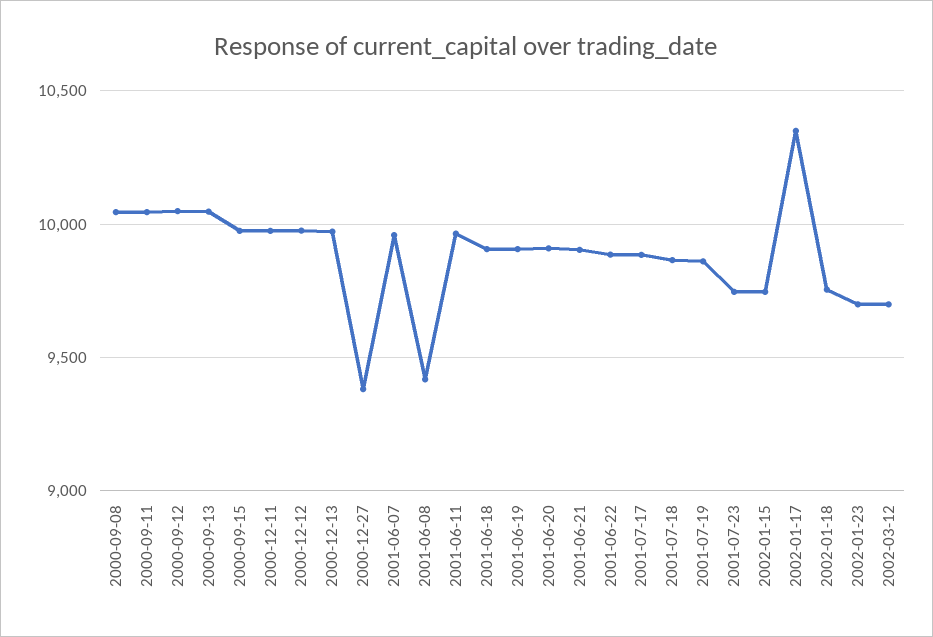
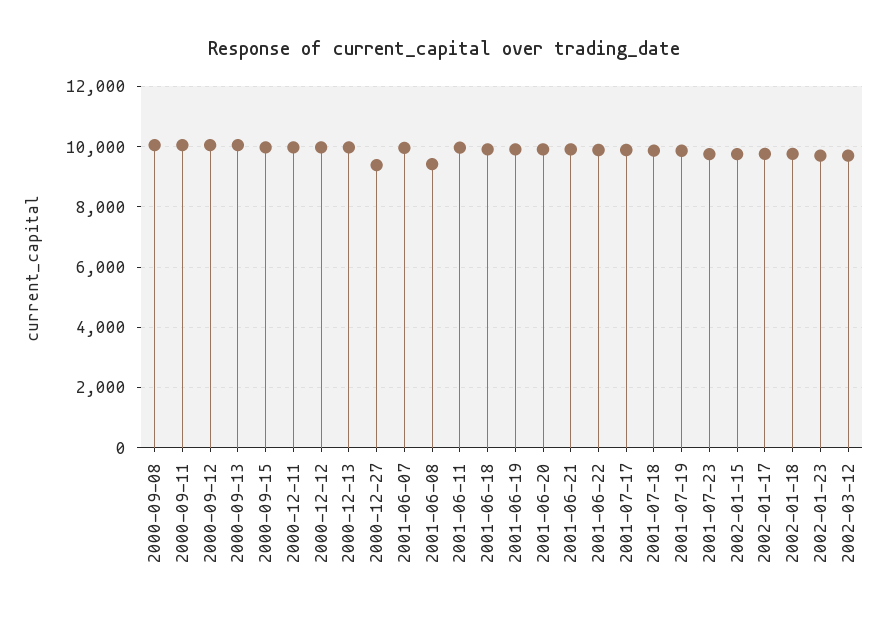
  {
    "2000-09-08": 10050,
    "2000-09-11": 10050,
    "2000-09-12": 10050,
    "2000-09-13": 10050,
    "2000-09-15": 10000,
    "2000-12-11": 10000,
    "2000-12-12": 10000,
    "2000-12-13": 9950,
    "2000-12-27": 9400,
    "2001-06-07": 9950,
    "2001-06-08": 9400,
    "2001-06-11": 9950,
    "2001-06-18": 9900,
    "2001-06-19": 9900,
    "2001-06-20": 9900,
    "2001-06-21": 9900,
    "2001-06-22": 9900,
    "2001-07-17": 9900,
    "2001-07-18": 9850,
    "2001-07-19": 9850,
    "2001-07-23": 9750,
    "2002-01-15": 9750,
-   "2002-01-17": 10350,
+   "2002-01-17": 9800,
    "2002-01-18": 9750,
    "2002-01-23": 9700,
    "2002-03-12": 9700
  }

